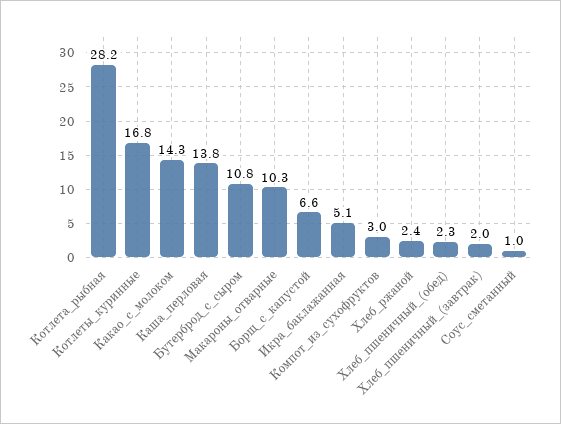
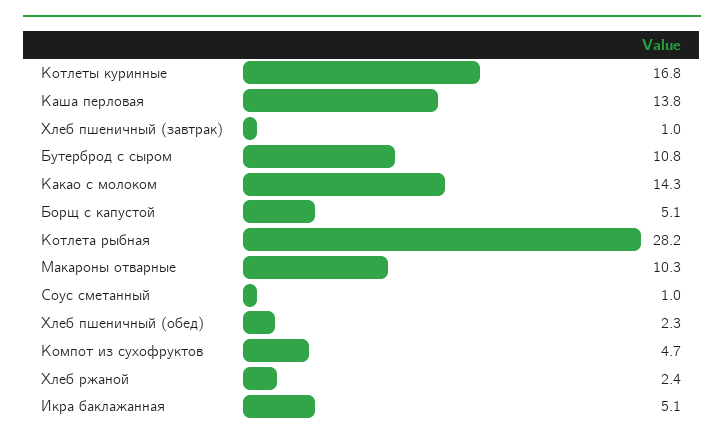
  {
    "Котлета_рыбная": 28.2,
    "Котлеты_куринные": 16.8,
    "Какао_с_молоком": 14.3,
    "Каша_перловая": 13.8,
    "Бутерброд_с_сыром": 10.8,
    "Макароны_отварные": 10.3,
-   "Борщ_с_капустой": 6.6,
+   "Борщ_с_капустой": 5.1,
    "Икра_баклажанная": 5.1,
-   "Компот_из_сухофруктов": 3,
+   "Компот_из_сухофруктов": 4.7,
    "Хлеб_ржаной": 2.4,
    "Хлеб_пшеничный_(обед)": 2.3,
-   "Хлеб_пшеничный_(завтрак)": 2,
+   "Хлеб_пшеничный_(завтрак)": 1,
    "Соус_сметанный": 1
  }

